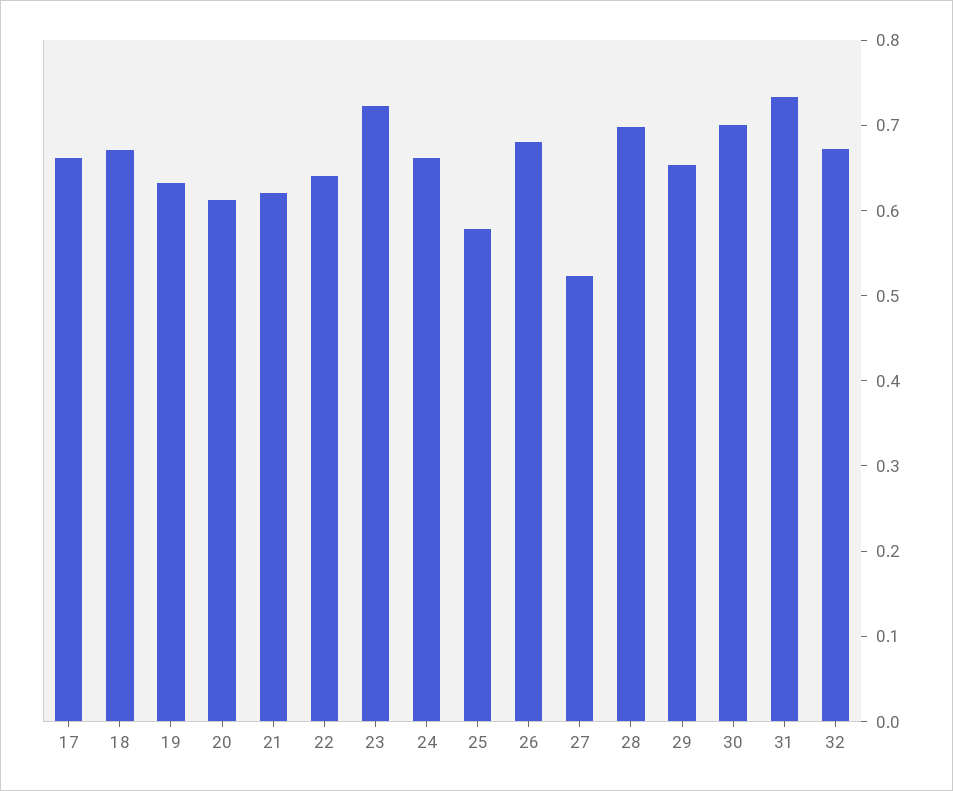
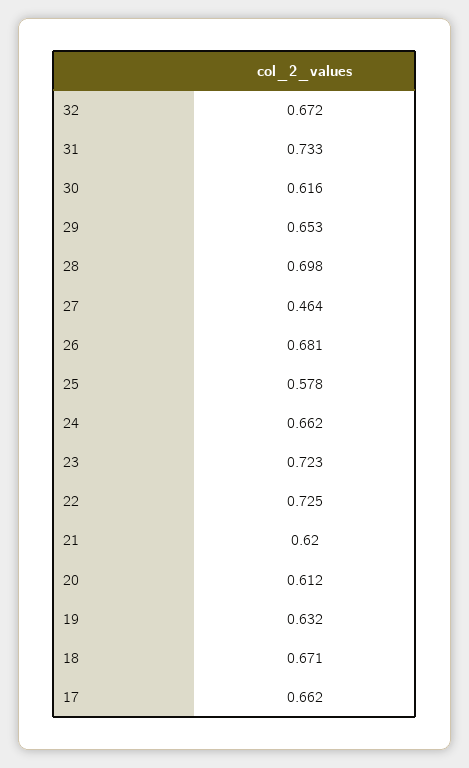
  {
    "17": 0.662,
    "18": 0.671,
    "19": 0.632,
    "20": 0.612,
    "21": 0.62,
-   "22": 0.64,
+   "22": 0.725,
    "23": 0.723,
    "24": 0.662,
    "25": 0.578,
    "26": 0.681,
-   "27": 0.52,
+   "27": 0.464,
    "28": 0.698,
    "29": 0.653,
-   "30": 0.7,
+   "30": 0.616,
    "31": 0.733,
    "32": 0.672
  }

